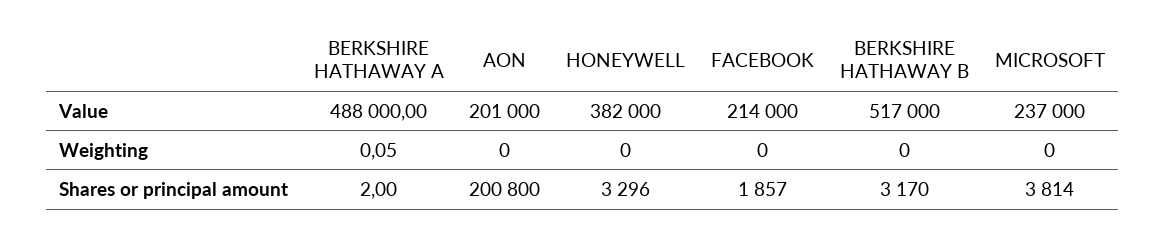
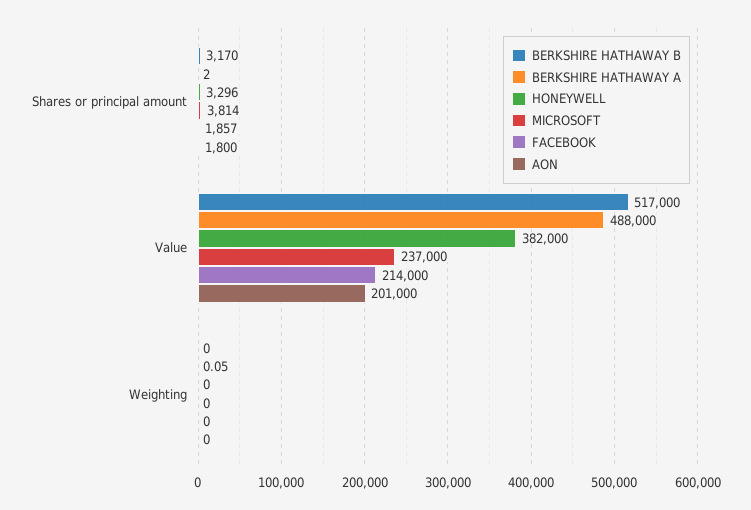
  {
    "BERKSHIRE HATHAWAY A": {
      "Value": 488000,
      "Weighting": 0.05,
      "Shares or principal amount": 2
    },
    "AON": {
      "Value": 201000,
      "Weighting": 0,
-     "Shares or principal amount": 200800
+     "Shares or principal amount": 1800
    },
    "HONEYWELL": {
      "Value": 382000,
      "Weighting": 0,
      "Shares or principal amount": 3296
    },
    "FACEBOOK": {
      "Value": 214000,
      "Weighting": 0,
      "Shares or principal amount": 1857
    },
    "BERKSHIRE HATHAWAY B": {
      "Value": 517000,
      "Weighting": 0,
      "Shares or principal amount": 3170
    },
    "MICROSOFT": {
      "Value": 237000,
      "Weighting": 0,
      "Shares or principal amount": 3814
    }
  }

